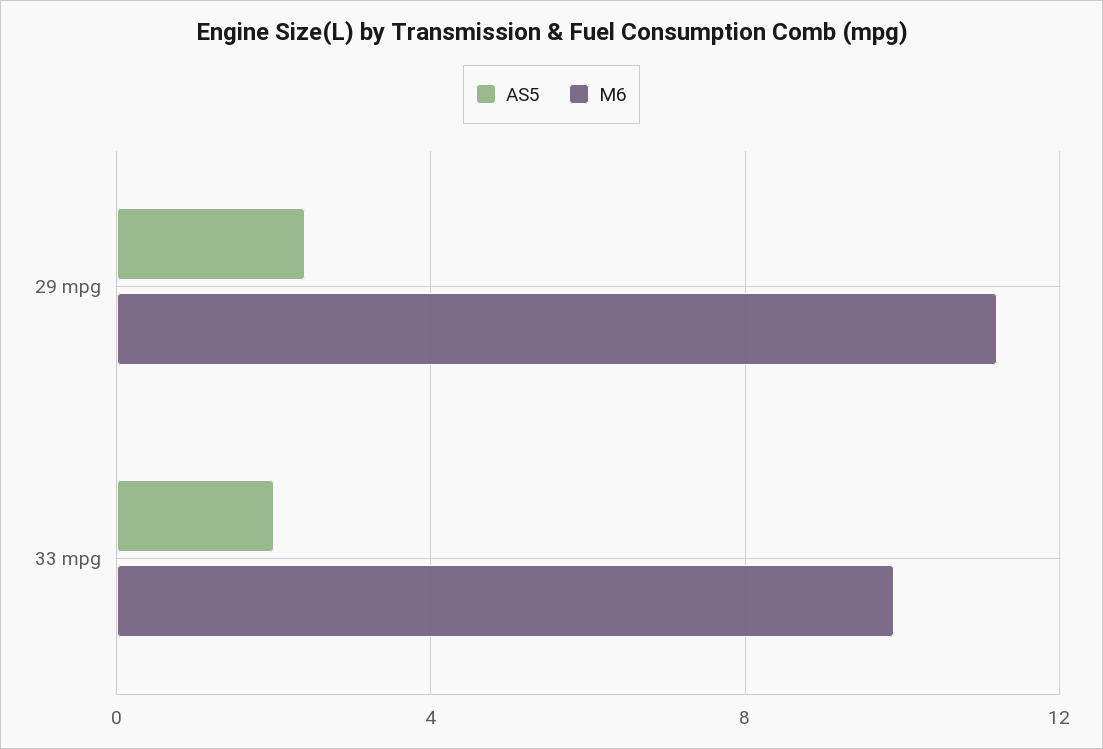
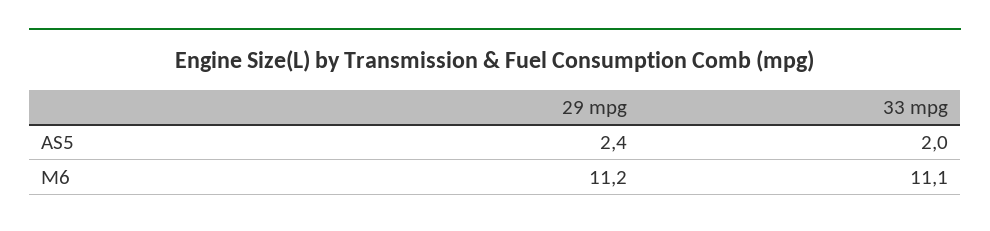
  {
    "AS5": {
      "29 mpg": 2.4,
      "33 mpg": 2
    },
    "M6": {
      "29 mpg": 11.2,
-     "33 mpg": 10
+     "33 mpg": 11.1
    }
  }

